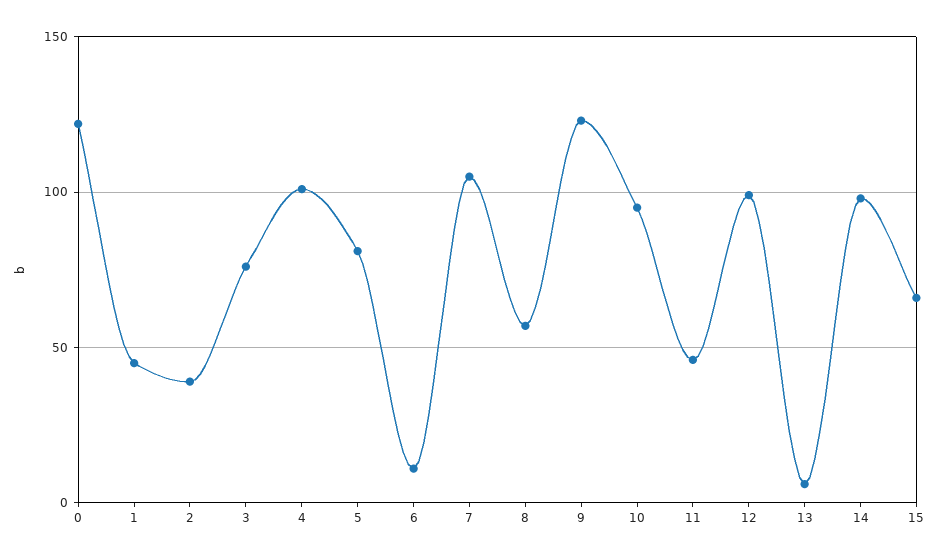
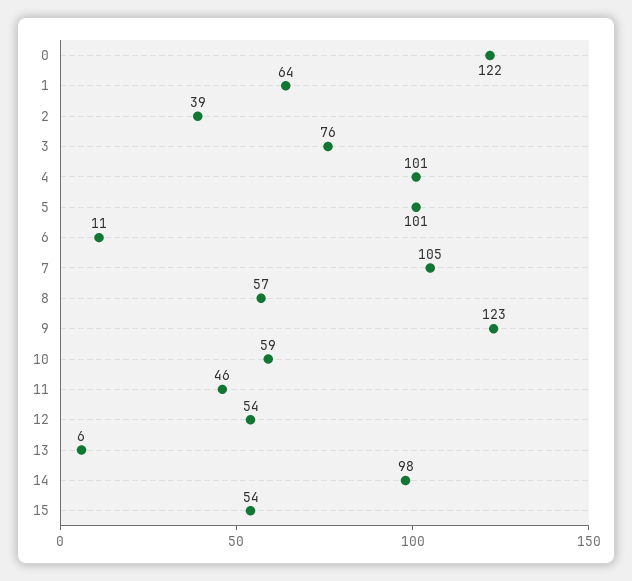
  {
    "0": 122,
-   "1": 45,
+   "1": 64,
    "2": 39,
    "3": 76,
    "4": 101,
-   "5": 80,
+   "5": 101,
    "6": 11,
    "7": 105,
    "8": 57,
    "9": 123,
-   "10": 95,
+   "10": 59,
    "11": 46,
-   "12": 100,
+   "12": 54,
    "13": 6,
    "14": 98,
-   "15": 65
+   "15": 54
  }

